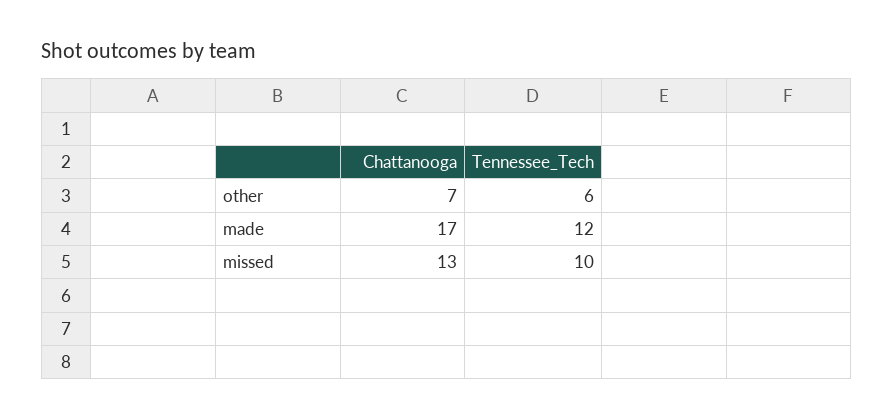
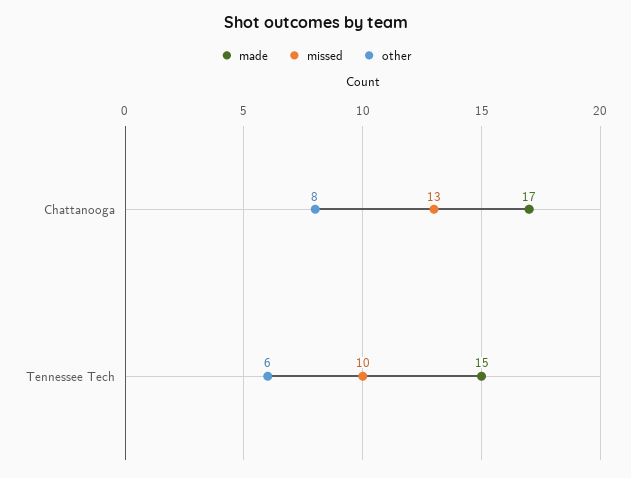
  {
    "other": {
-     "Chattanooga": 7,
+     "Chattanooga": 8,
      "Tennessee_Tech": 6
    },
    "made": {
      "Chattanooga": 17,
-     "Tennessee_Tech": 12
+     "Tennessee_Tech": 15
    },
    "missed": {
      "Chattanooga": 13,
      "Tennessee_Tech": 10
    }
  }

